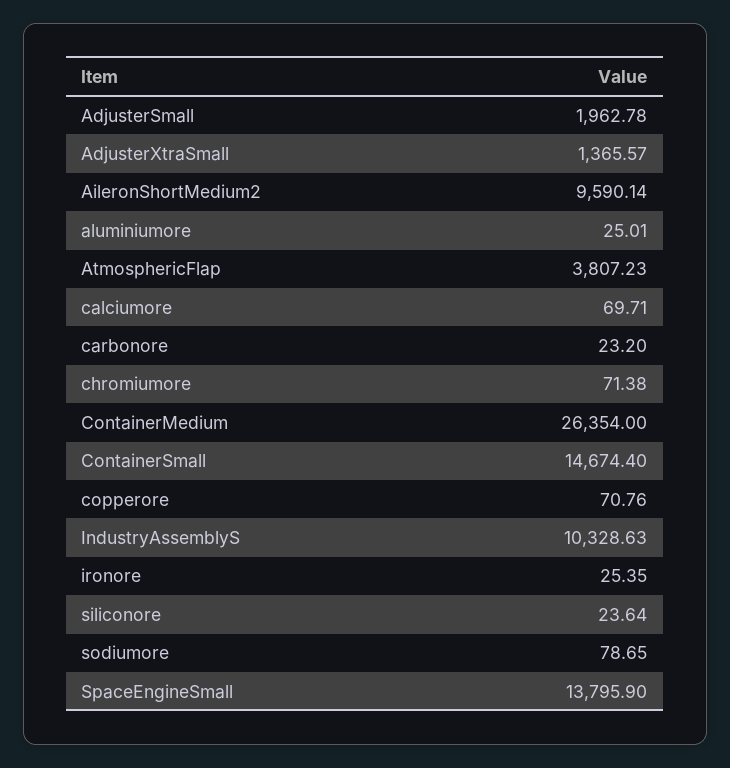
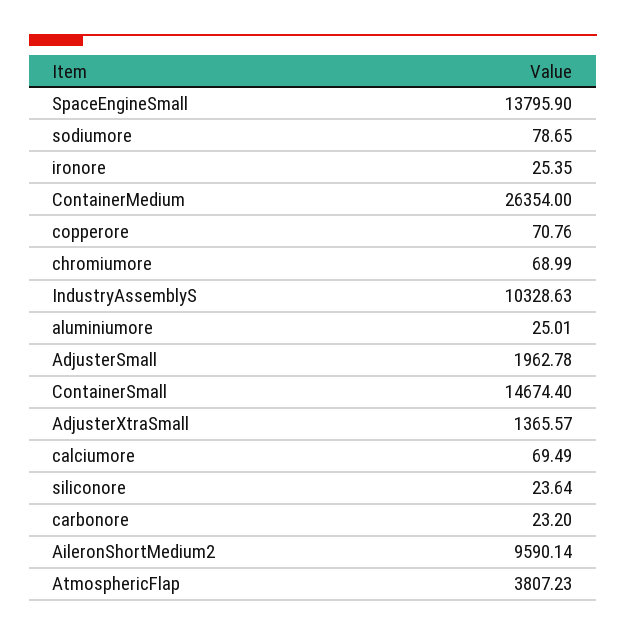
  {
    "AdjusterSmall": 1962.78,
    "AdjusterXtraSmall": 1365.57,
    "AileronShortMedium2": 9590.14,
    "aluminiumore": 25.01,
    "AtmosphericFlap": 3807.23,
-   "calciumore": 69.71,
+   "calciumore": 69.49,
    "carbonore": 23.2,
-   "chromiumore": 71.38,
+   "chromiumore": 68.99,
    "ContainerMedium": 26354,
    "ContainerSmall": 14674.4,
    "copperore": 70.76,
    "IndustryAssemblyS": 10328.63,
    "ironore": 25.35,
    "siliconore": 23.64,
    "sodiumore": 78.65,
    "SpaceEngineSmall": 13795.9
  }

